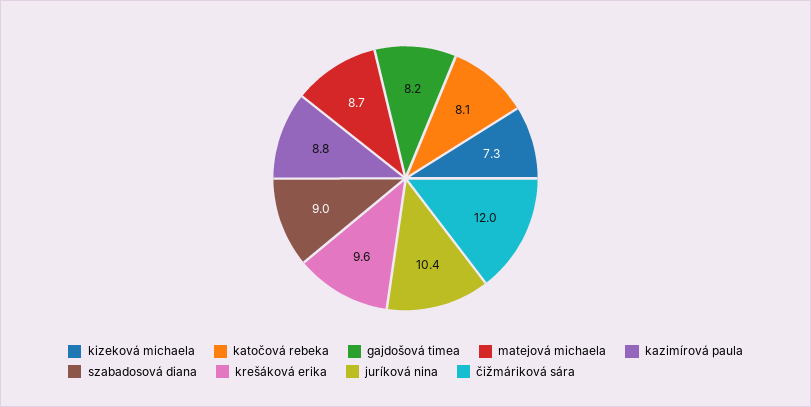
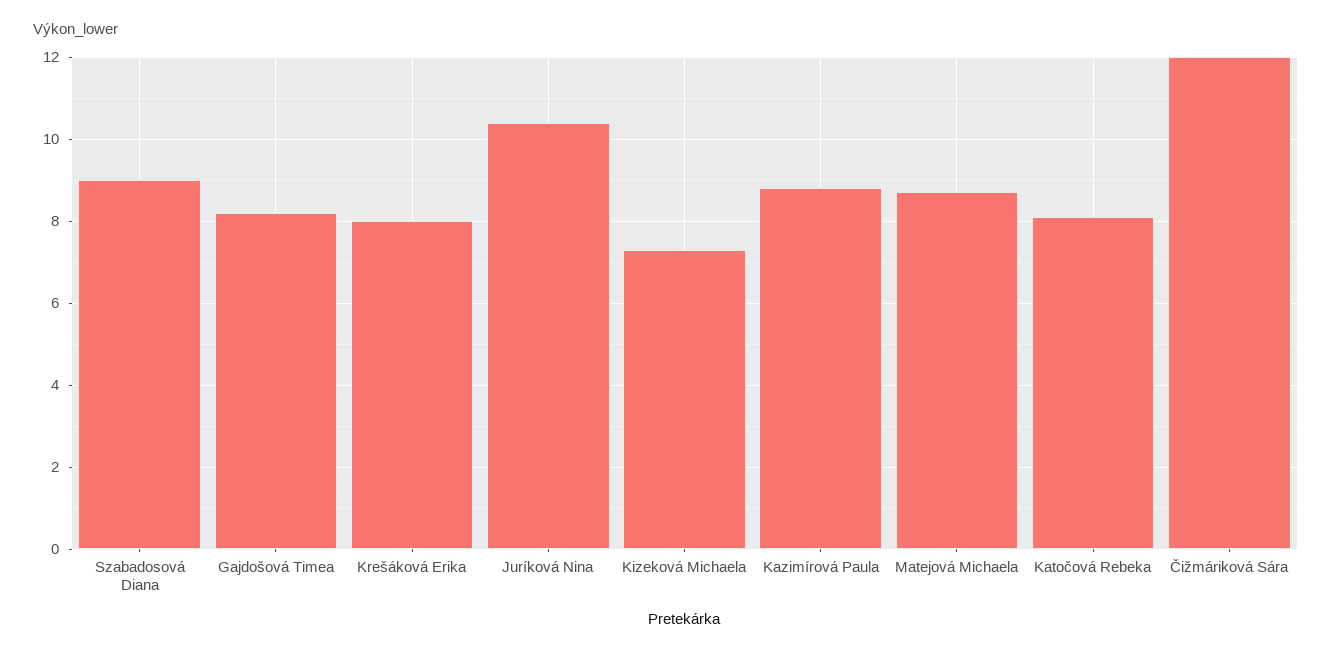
  {
    "kizeková michaela": 7.3,
    "katočová rebeka": 8.1,
    "gajdošová timea": 8.2,
    "matejová michaela": 8.7,
    "kazimírová paula": 8.8,
    "szabadosová diana": 9,
-   "krešáková erika": 9.6,
+   "krešáková erika": 8,
    "juríková nina": 10.4,
    "čižmáriková sára": 12
  }

